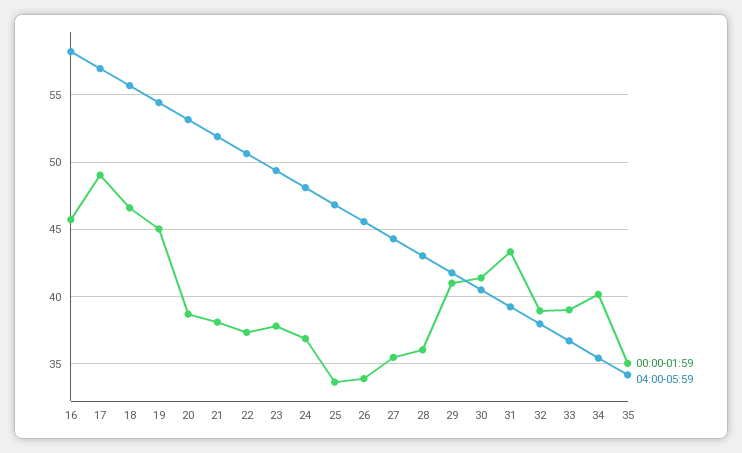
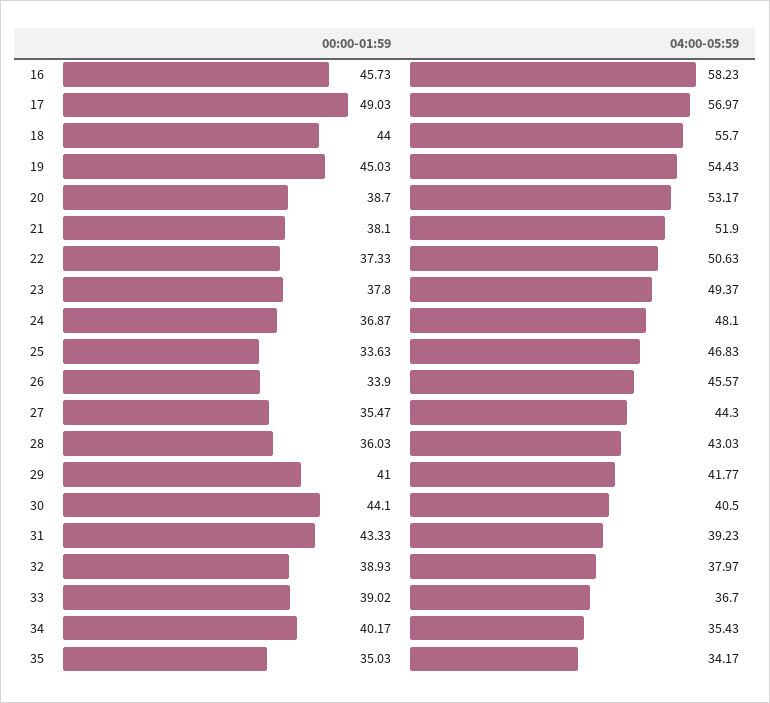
  {
    "00:00-01:59": {
      "16": 45.73,
      "17": 49.03,
-     "18": 46.5,
+     "18": 44,
      "19": 45.03,
      "20": 38.7,
      "21": 38.1,
      "22": 37.33,
      "23": 37.8,
      "24": 36.87,
      "25": 33.63,
      "26": 33.9,
      "27": 35.47,
      "28": 36.03,
      "29": 41,
-     "30": 41.5,
+     "30": 44.1,
      "31": 43.33,
      "32": 38.93,
      "33": 39.02,
      "34": 40.17,
      "35": 35.03
    },
    "04:00-05:59": {
      "16": 58.23,
      "17": 56.97,
      "18": 55.7,
      "19": 54.43,
      "20": 53.17,
      "21": 51.9,
      "22": 50.63,
      "23": 49.37,
      "24": 48.1,
      "25": 46.83,
      "26": 45.57,
      "27": 44.3,
      "28": 43.03,
      "29": 41.77,
      "30": 40.5,
      "31": 39.23,
      "32": 37.97,
      "33": 36.7,
      "34": 35.43,
      "35": 34.17
    }
  }

